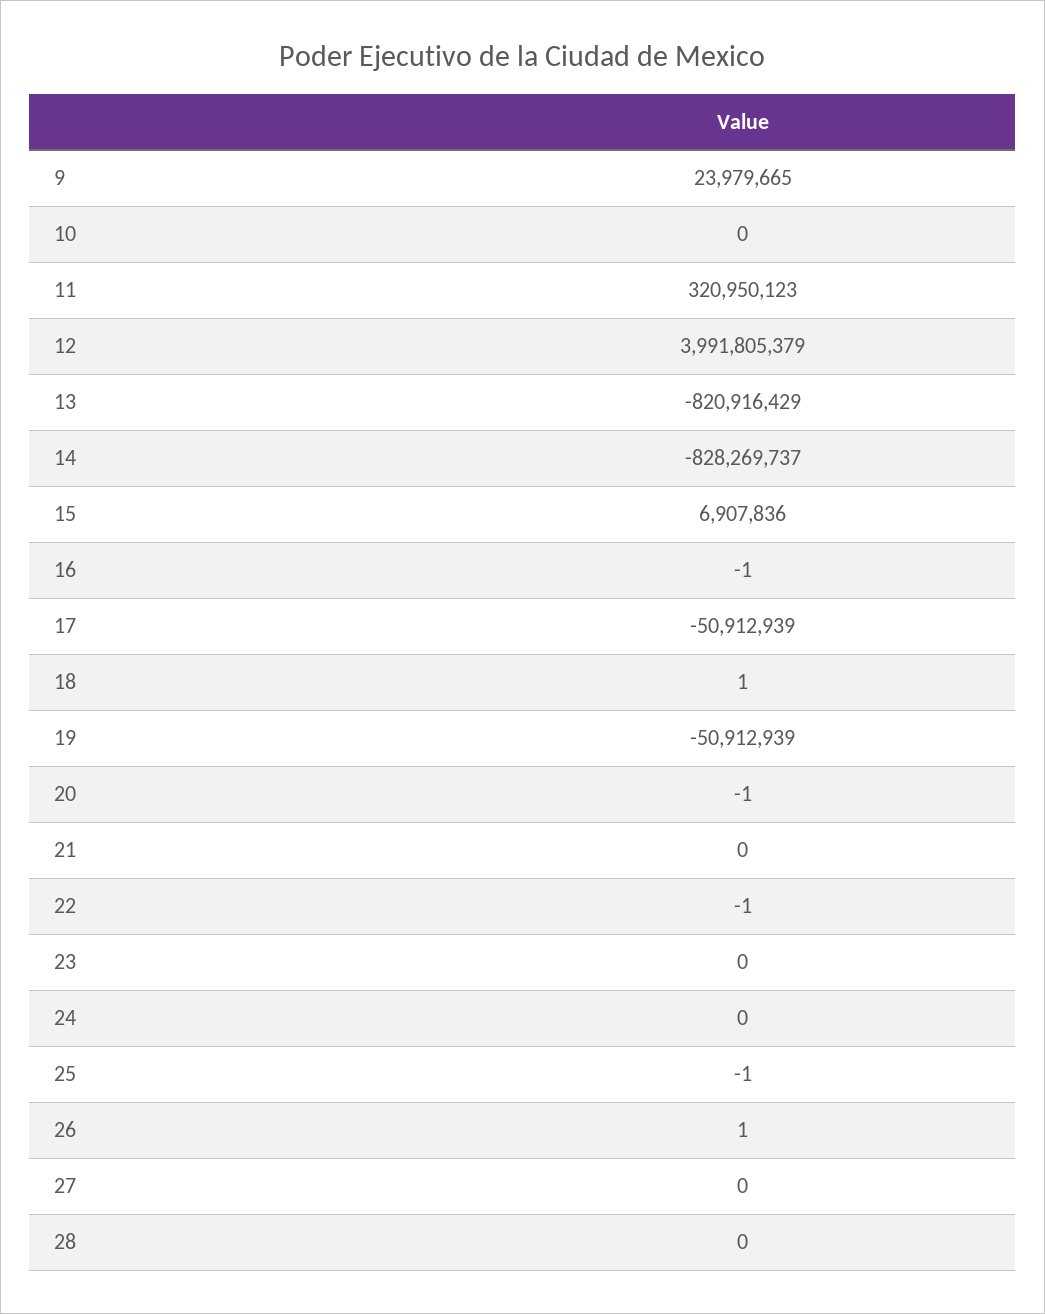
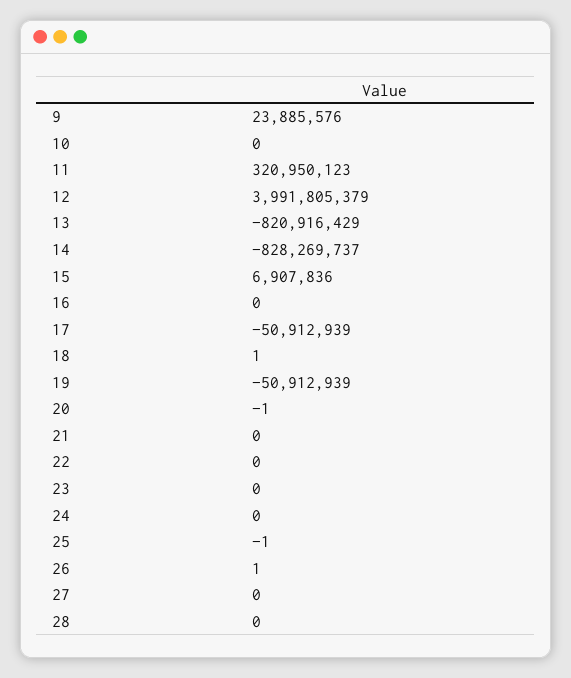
  {
-   "9": 23979665,
+   "9": 23885576,
    "10": 0,
    "11": 320950123,
    "12": 3991805379,
    "13": -820916429,
    "14": -828269737,
    "15": 6907836,
-   "16": -1,
+   "16": 0,
    "17": -50912939,
    "18": 1,
    "19": -50912939,
    "20": -1,
    "21": 0,
-   "22": -1,
+   "22": 0,
    "23": 0,
    "24": 0,
    "25": -1,
    "26": 1,
    "27": 0,
    "28": 0
  }

